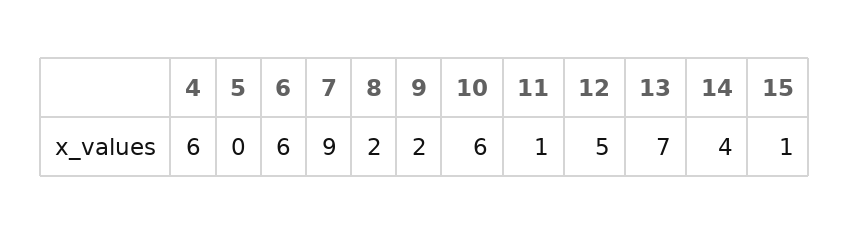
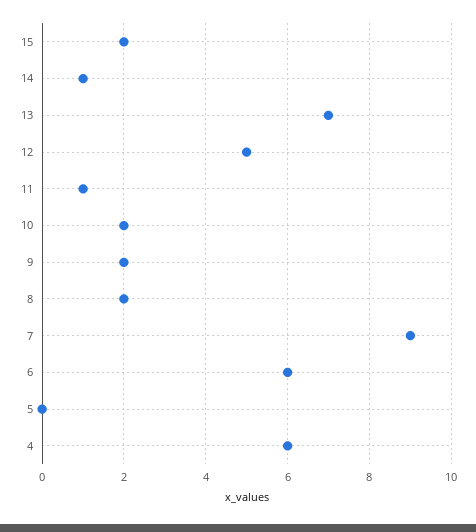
  {
    "4": 6,
    "5": 0,
    "6": 6,
    "7": 9,
    "8": 2,
    "9": 2,
-   "10": 6,
+   "10": 2,
    "11": 1,
    "12": 5,
    "13": 7,
-   "14": 4,
+   "14": 1,
-   "15": 1
+   "15": 2
  }

